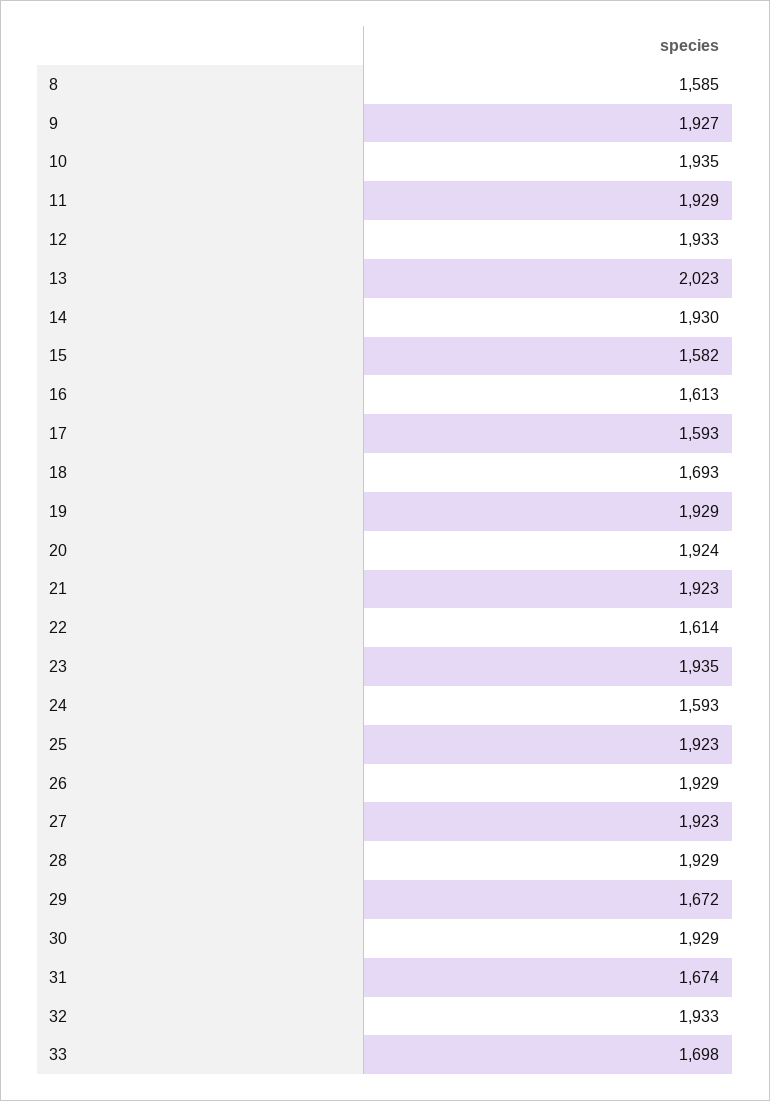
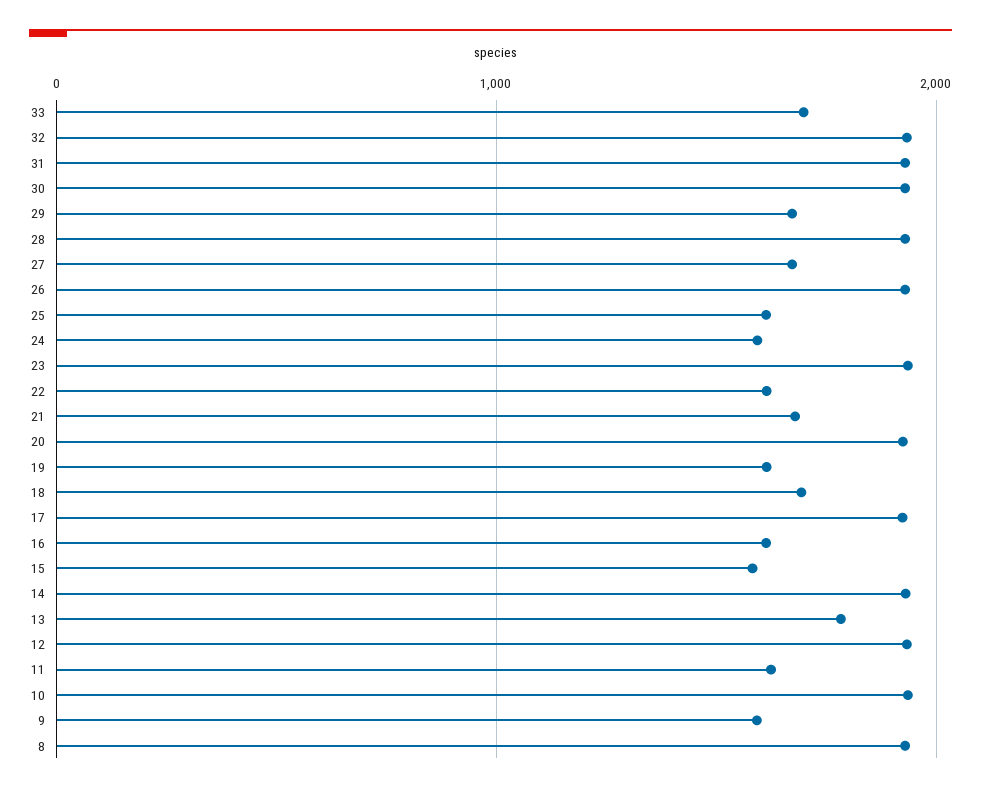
  {
-   "8": 1585,
+   "8": 1900,
-   "9": 1927,
+   "9": 1600,
    "10": 1935,
-   "11": 1929,
+   "11": 1600,
    "12": 1933,
-   "13": 2023,
+   "13": 1800,
    "14": 1930,
    "15": 1582,
    "16": 1613,
-   "17": 1593,
+   "17": 1900,
    "18": 1693,
-   "19": 1929,
+   "19": 1600,
    "20": 1924,
-   "21": 1923,
+   "21": 1700,
    "22": 1614,
    "23": 1935,
    "24": 1593,
-   "25": 1923,
+   "25": 1600,
    "26": 1929,
-   "27": 1923,
+   "27": 1700,
    "28": 1929,
    "29": 1672,
    "30": 1929,
-   "31": 1674,
+   "31": 1900,
    "32": 1933,
    "33": 1698
  }

